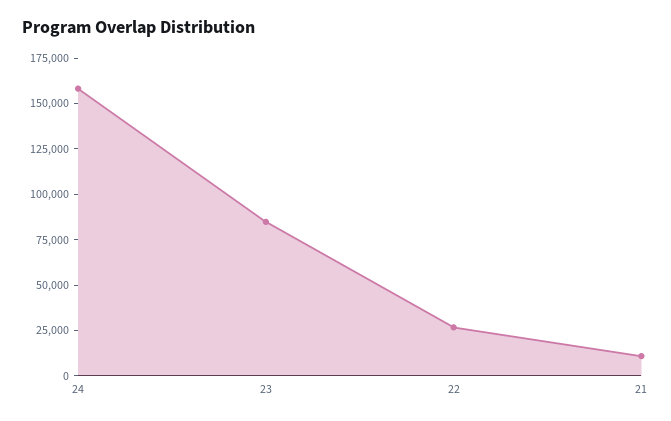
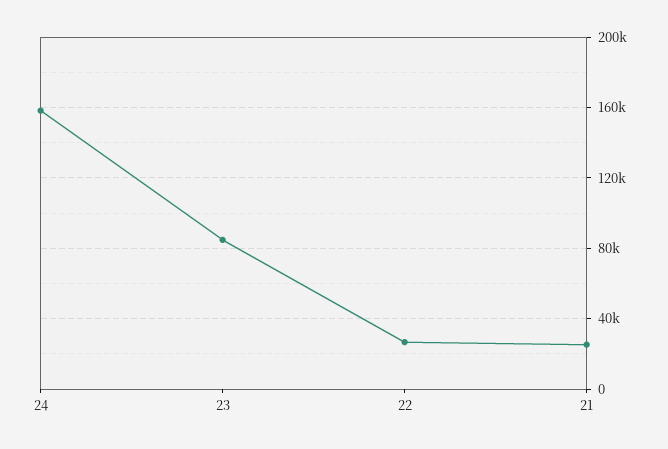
  {
    "24": 160000,
    "23": 85000,
    "22": 25000,
-   "21": 10000
+   "21": 25000
  }

